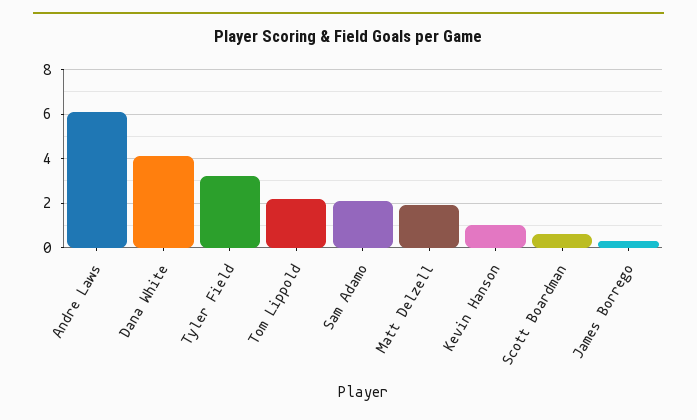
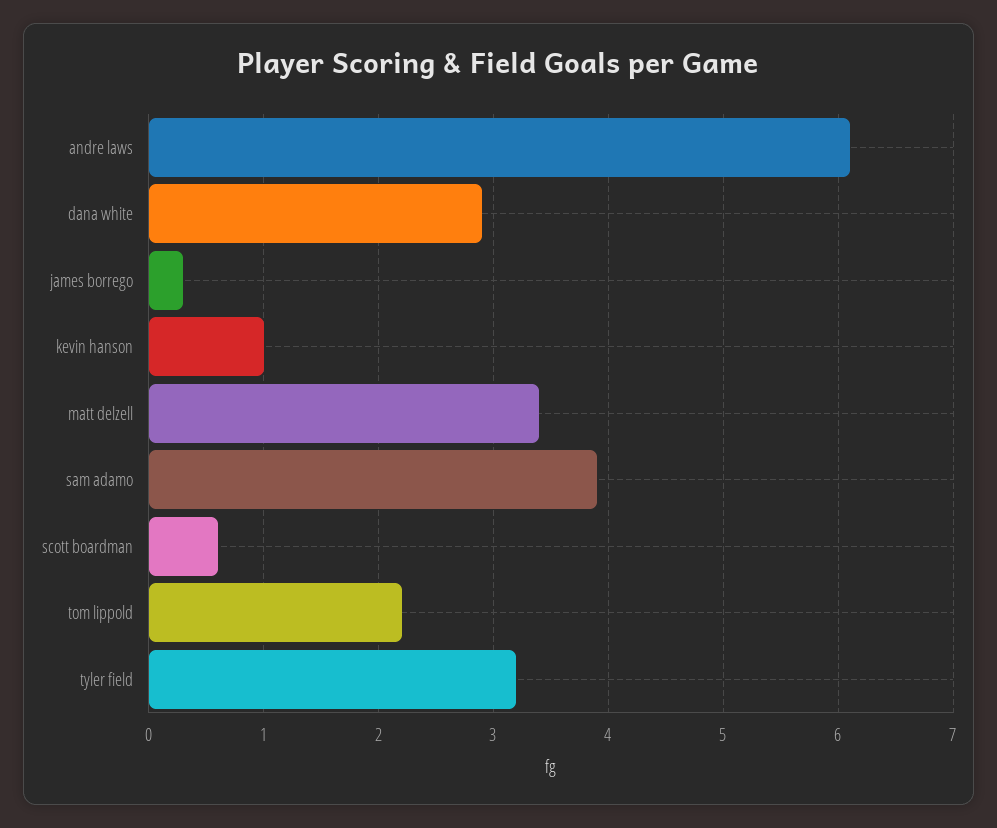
  {
    "Andre Laws": 6.1,
-   "Dana White": 4,
+   "Dana White": 2.9,
    "Tyler Field": 3.2,
    "Tom Lippold": 2.2,
-   "Sam Adamo": 2,
+   "Sam Adamo": 3.9,
-   "Matt Delzell": 2,
+   "Matt Delzell": 3.4,
    "Kevin Hanson": 1,
    "Scott Boardman": 0.6,
    "James Borrego": 0.3
  }

